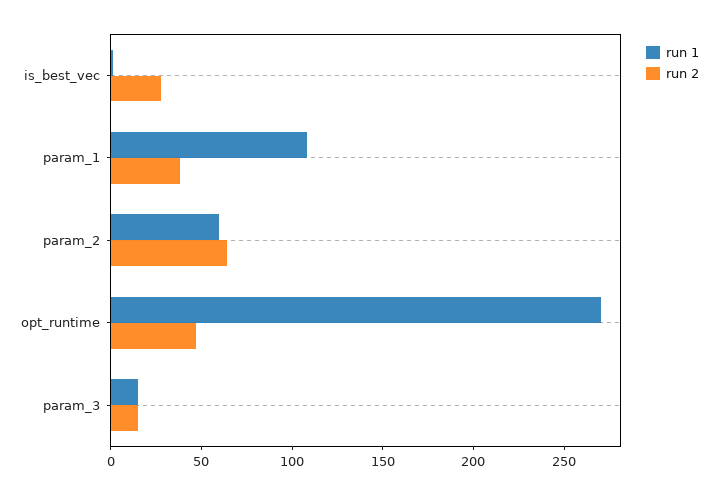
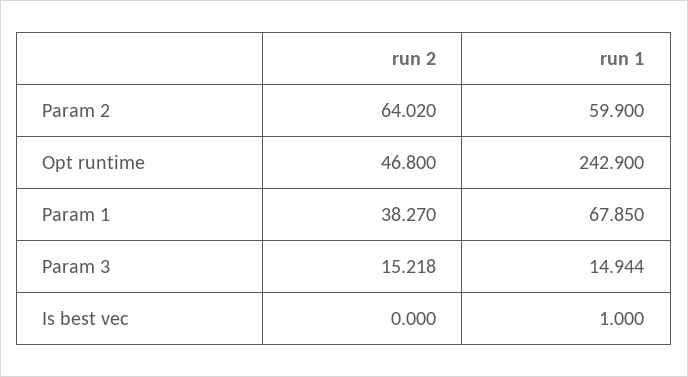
  {
    "run 1": {
      "is_best_vec": 1,
-     "param_1": 110,
+     "param_1": 67.85,
      "param_2": 59.9,
-     "opt_runtime": 270,
+     "opt_runtime": 242.9,
      "param_3": 14.944
    },
    "run 2": {
-     "is_best_vec": 30,
+     "is_best_vec": 0,
      "param_1": 38.27,
      "param_2": 64.02,
      "opt_runtime": 46.8,
      "param_3": 15.218
    }
  }

